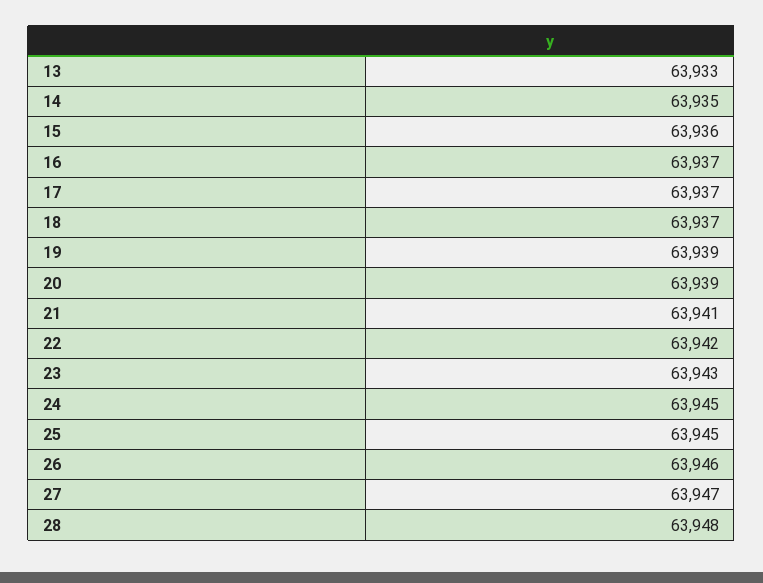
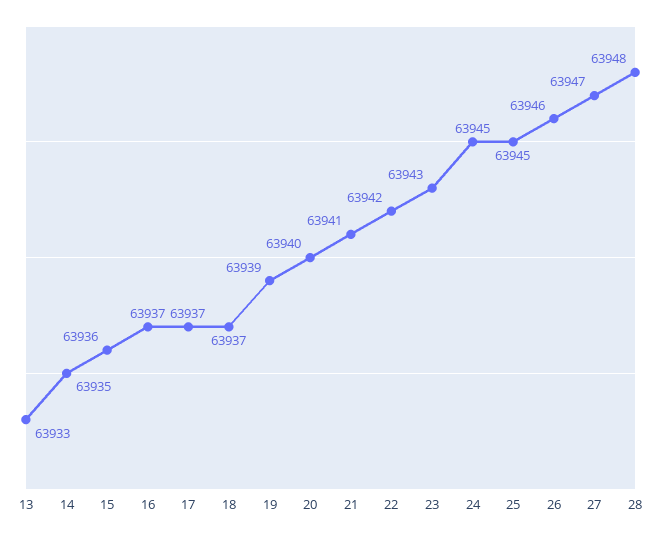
  {
    "13": 63933,
    "14": 63935,
    "15": 63936,
    "16": 63937,
    "17": 63937,
    "18": 63937,
    "19": 63939,
-   "20": 63939,
+   "20": 63940,
    "21": 63941,
    "22": 63942,
    "23": 63943,
    "24": 63945,
    "25": 63945,
    "26": 63946,
    "27": 63947,
    "28": 63948
  }

